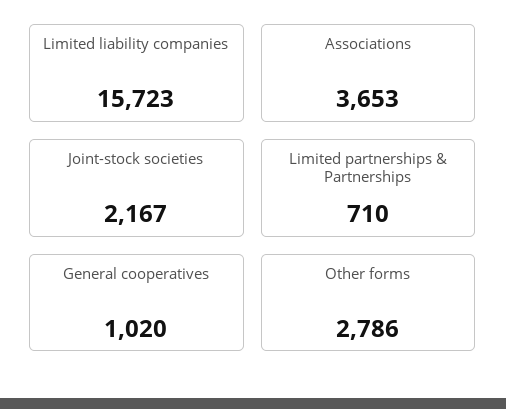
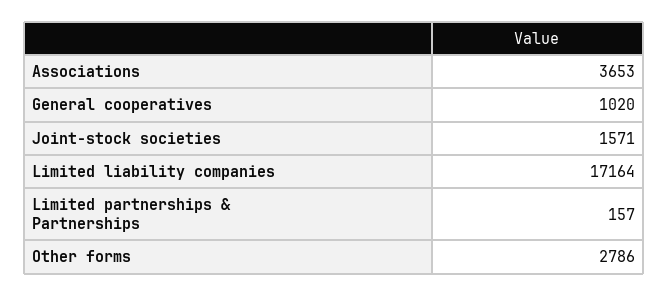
  {
-   "Limited liability companies": 15723,
+   "Limited liability companies": 17164,
    "Associations": 3653,
-   "Joint-stock societies": 2167,
+   "Joint-stock societies": 1571,
-   "Limited partnerships & Partnerships": 710,
+   "Limited partnerships & Partnerships": 157,
    "General cooperatives": 1020,
    "Other forms": 2786
  }

